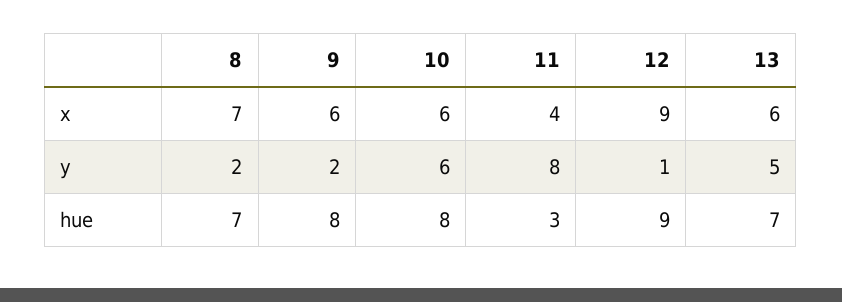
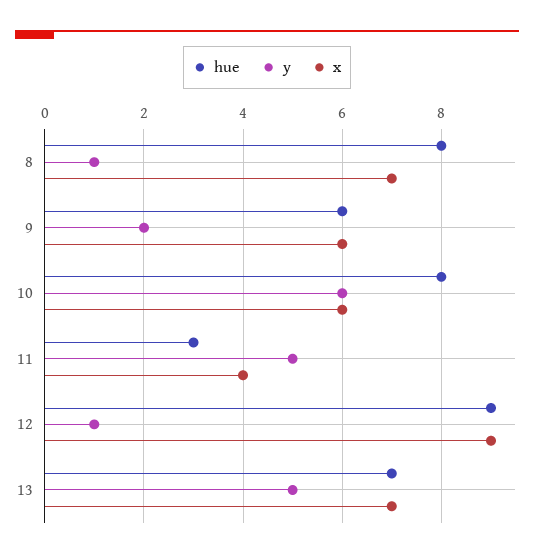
  {
    "x": {
      "8": 7,
      "9": 6,
      "10": 6,
      "11": 4,
      "12": 9,
-     "13": 6
+     "13": 7
    },
    "y": {
-     "8": 2,
+     "8": 1,
      "9": 2,
      "10": 6,
-     "11": 8,
+     "11": 5,
      "12": 1,
      "13": 5
    },
    "hue": {
-     "8": 7,
+     "8": 8,
-     "9": 8,
+     "9": 6,
      "10": 8,
      "11": 3,
      "12": 9,
      "13": 7
    }
  }

